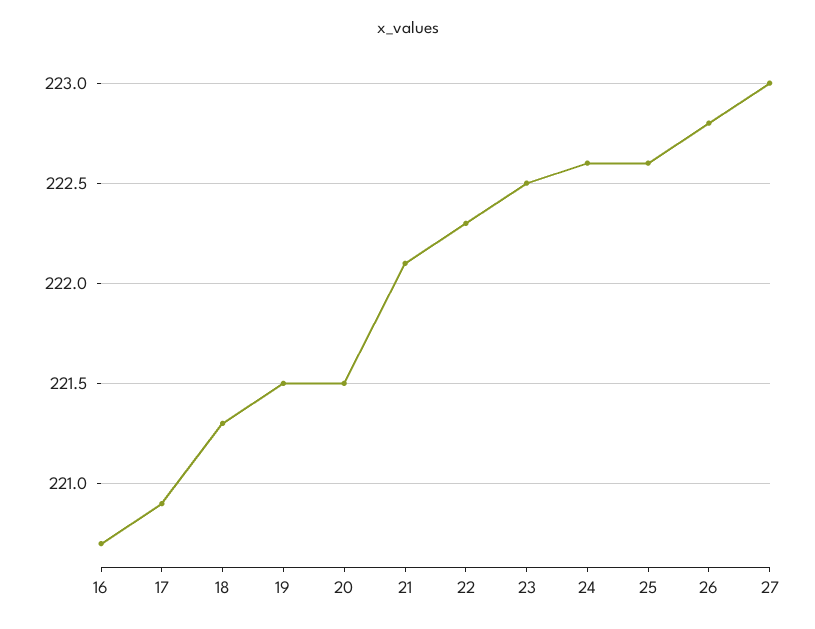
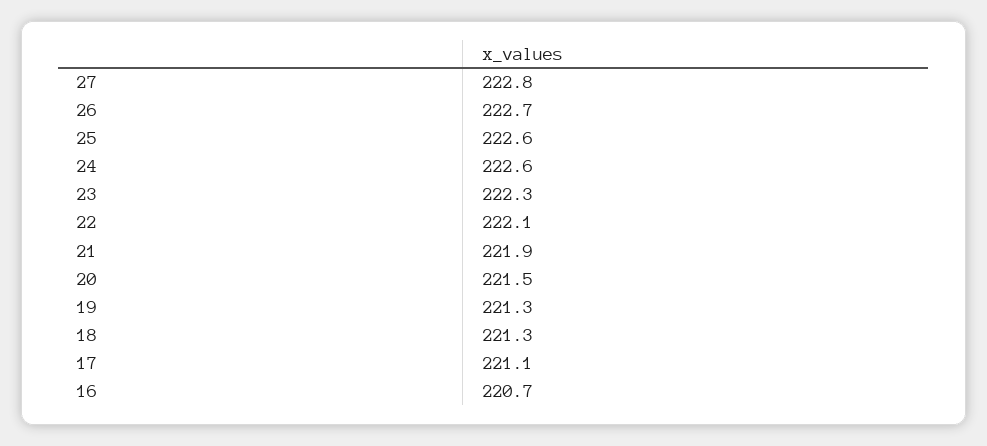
  {
    "16": 220.7,
-   "17": 220.9,
+   "17": 221.1,
    "18": 221.3,
-   "19": 221.5,
+   "19": 221.3,
    "20": 221.5,
-   "21": 222.1,
+   "21": 221.9,
-   "22": 222.3,
+   "22": 222.1,
-   "23": 222.5,
+   "23": 222.3,
    "24": 222.6,
    "25": 222.6,
-   "26": 222.8,
+   "26": 222.7,
-   "27": 223
+   "27": 222.8
  }

